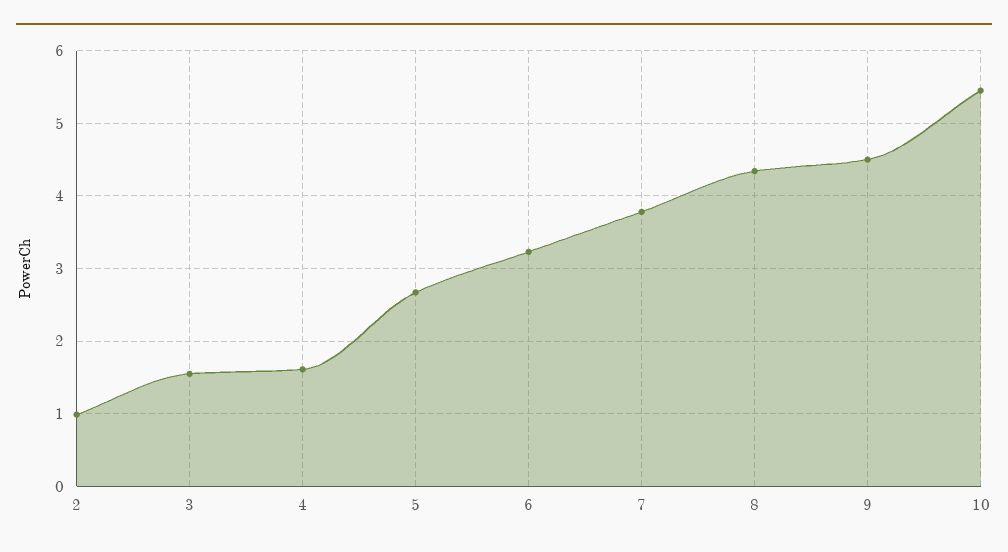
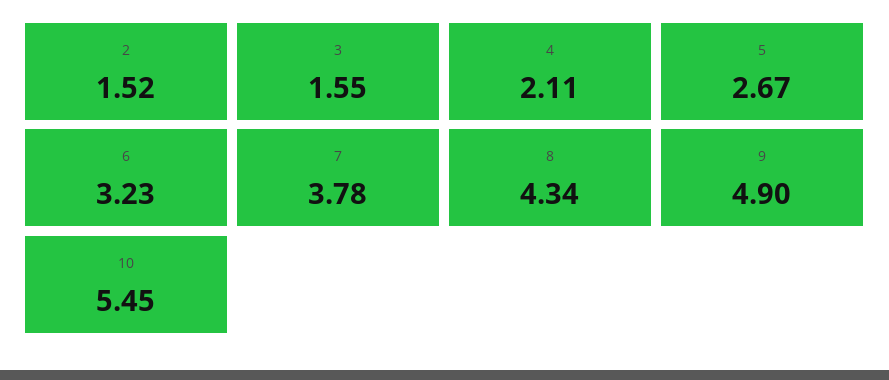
  {
-   "2": 1,
+   "2": 1.52,
    "3": 1.55,
-   "4": 1.6,
+   "4": 2.11,
    "5": 2.67,
    "6": 3.23,
    "7": 3.78,
    "8": 4.34,
-   "9": 4.5,
+   "9": 4.9,
    "10": 5.45
  }

